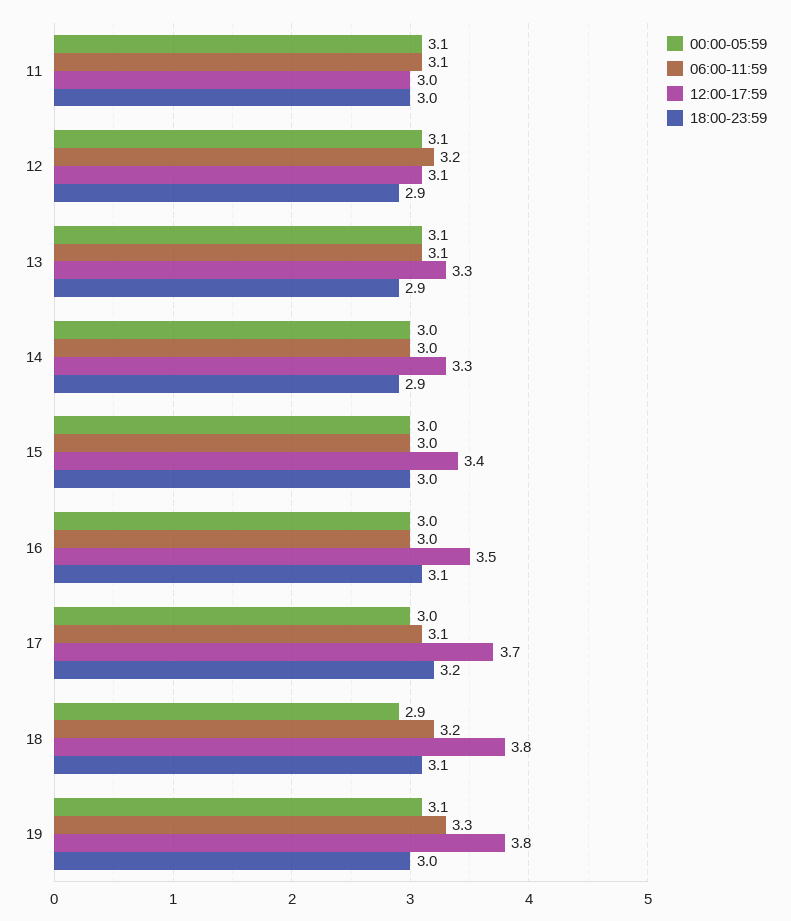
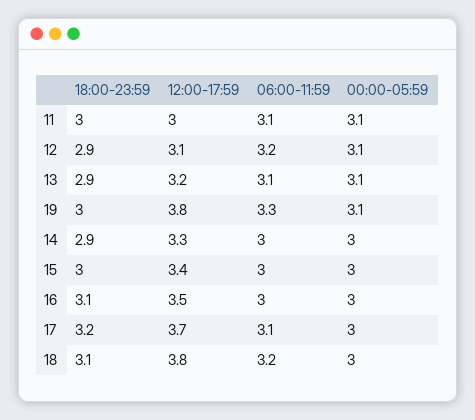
  {
    "00:00-05:59": {
      "11": 3.1,
      "12": 3.1,
      "13": 3.1,
      "14": 3,
      "15": 3,
      "16": 3,
      "17": 3,
-     "18": 2.9,
+     "18": 3,
      "19": 3.1
    },
    "06:00-11:59": {
      "11": 3.1,
      "12": 3.2,
      "13": 3.1,
      "14": 3,
      "15": 3,
      "16": 3,
      "17": 3.1,
      "18": 3.2,
      "19": 3.3
    },
    "12:00-17:59": {
      "11": 3,
      "12": 3.1,
-     "13": 3.3,
+     "13": 3.2,
      "14": 3.3,
      "15": 3.4,
      "16": 3.5,
      "17": 3.7,
      "18": 3.8,
      "19": 3.8
    },
    "18:00-23:59": {
      "11": 3,
      "12": 2.9,
      "13": 2.9,
      "14": 2.9,
      "15": 3,
      "16": 3.1,
      "17": 3.2,
      "18": 3.1,
      "19": 3
    }
  }

